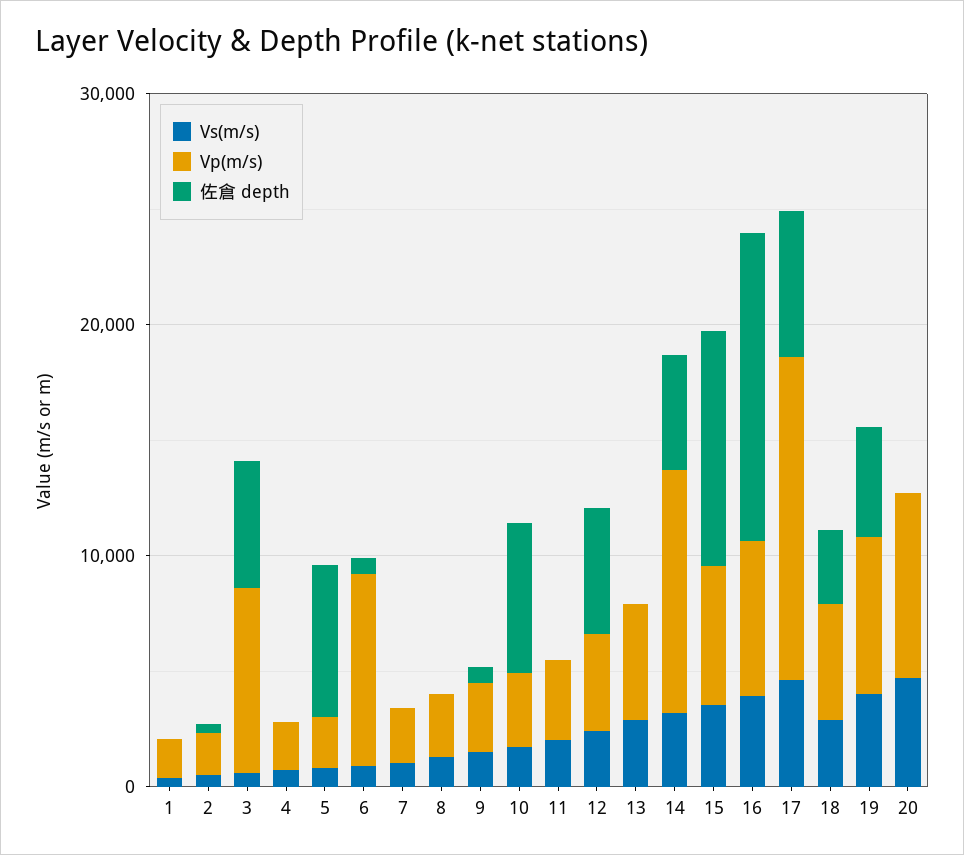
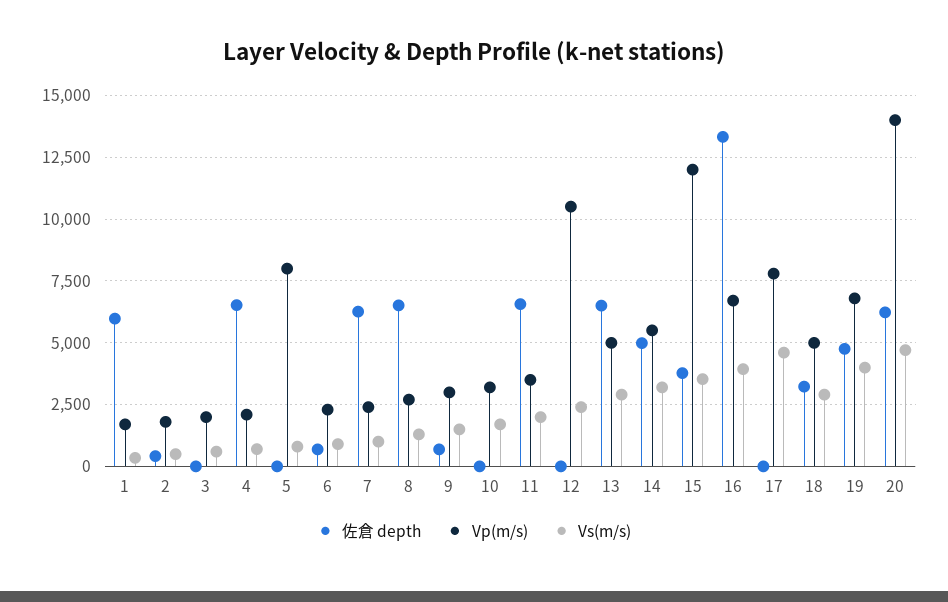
  {
    "Vs(m/s)": {
      "1": 250,
      "2": 500,
      "3": 500,
      "4": 750,
      "5": 750,
      "6": 1000,
      "7": 1000,
      "8": 1250,
      "9": 1500,
      "10": 1750,
      "11": 2000,
      "12": 2500,
      "13": 3000,
      "14": 3250,
      "15": 3500,
      "16": 4000,
      "17": 4500,
      "18": 3000,
      "19": 4000,
      "20": 4750
    },
    "Vp(m/s)": {
      "1": 1750,
      "2": 1750,
-     "3": 8000,
+     "3": 2000,
      "4": 2000,
-     "5": 2000,
+     "5": 8000,
-     "6": 8000,
+     "6": 2250,
      "7": 2500,
      "8": 2750,
      "9": 3000,
      "10": 3250,
      "11": 3500,
-     "12": 4000,
+     "12": 10500,
      "13": 5000,
-     "14": 10000,
+     "14": 5500,
-     "15": 6000,
+     "15": 12000,
      "16": 6750,
-     "17": 14000,
+     "17": 7750,
      "18": 5000,
      "19": 6750,
-     "20": 8000
+     "20": 14000
    },
    "佐倉 depth": {
-     "1": 0,
+     "1": 6000,
      "2": 500,
-     "3": 6000,
+     "3": 0,
-     "4": 0,
+     "4": 6500,
-     "5": 6000,
+     "5": 0,
      "6": 750,
-     "7": 0,
+     "7": 6250,
-     "8": 0,
+     "8": 6500,
      "9": 750,
-     "10": 6000,
+     "10": 0,
-     "11": 0,
+     "11": 6500,
-     "12": 6000,
+     "12": 0,
-     "13": 0,
+     "13": 6500,
      "14": 5000,
-     "15": 10000,
+     "15": 3750,
      "16": 13250,
-     "17": 6000,
+     "17": 0,
      "18": 3250,
      "19": 4750,
-     "20": 0
+     "20": 6250
    }
  }

